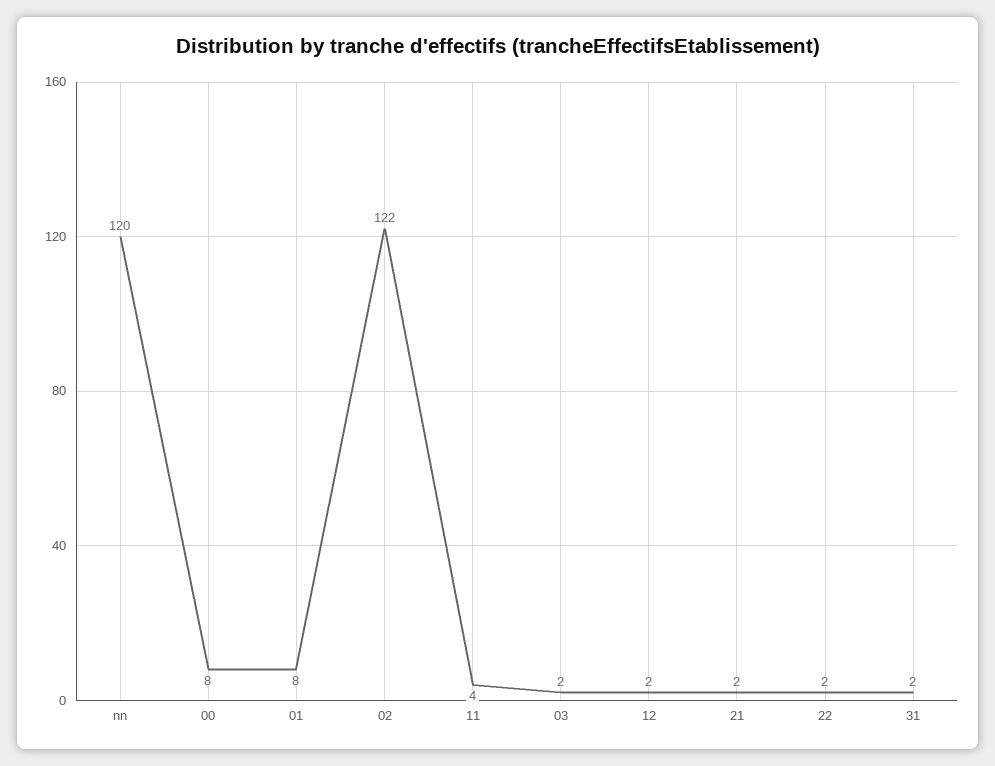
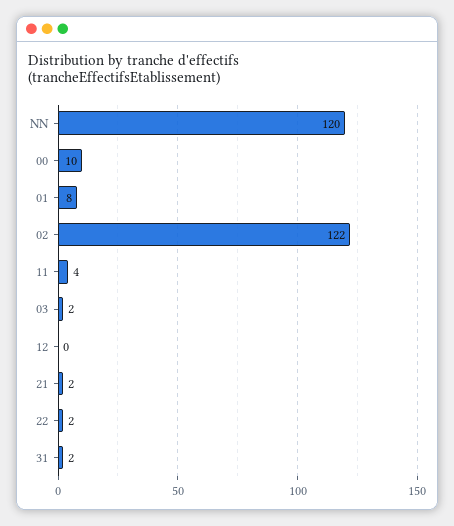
  {
    "nn": 120,
-   "00": 8,
+   "00": 10,
    "01": 8,
    "02": 122,
    "11": 4,
    "03": 2,
-   "12": 2,
+   "12": 0,
    "21": 2,
    "22": 2,
    "31": 2
  }

